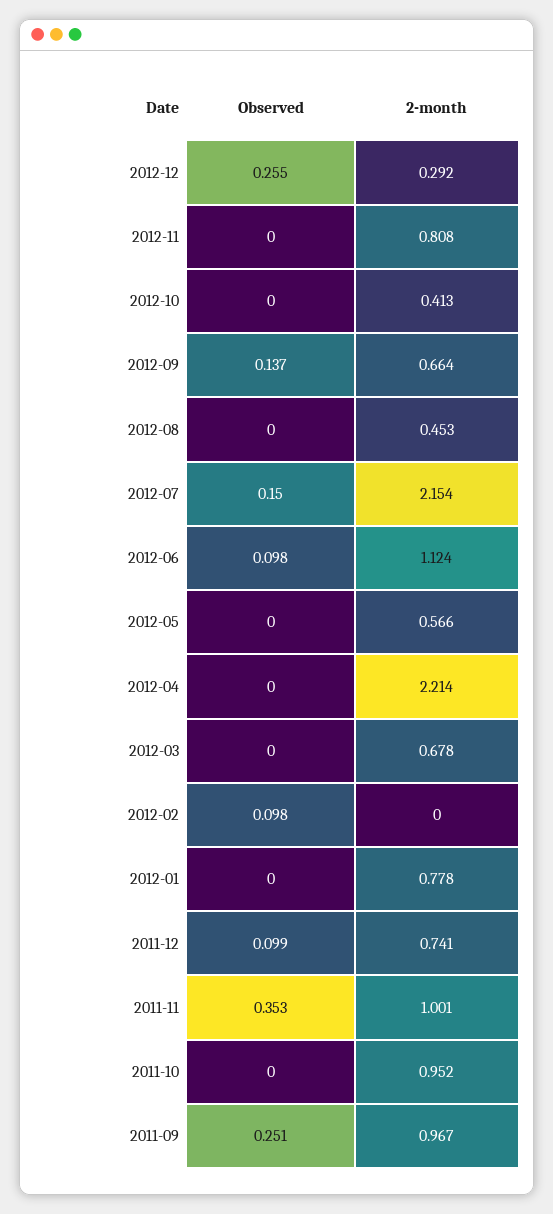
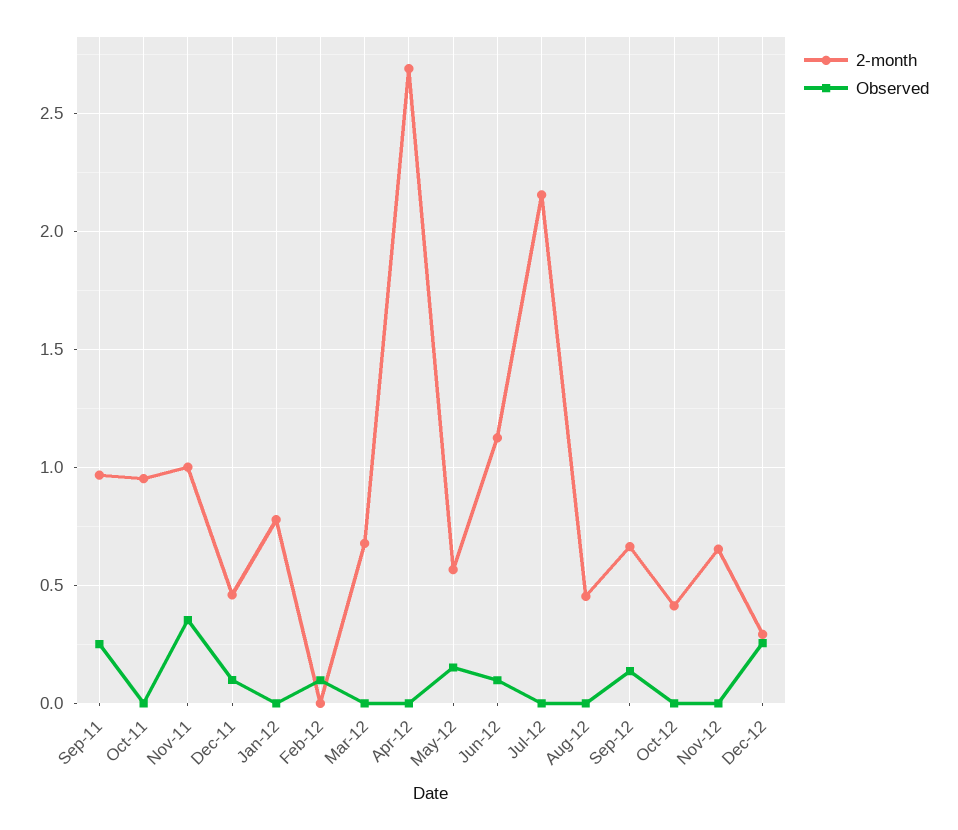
  {
    "Observed": {
      "2012-12": 0.255,
      "2012-11": 0,
      "2012-10": 0,
      "2012-09": 0.137,
      "2012-08": 0,
-     "2012-07": 0.15,
+     "2012-07": 0,
      "2012-06": 0.098,
-     "2012-05": 0,
+     "2012-05": 0.15,
      "2012-04": 0,
      "2012-03": 0,
      "2012-02": 0.098,
      "2012-01": 0,
      "2011-12": 0.099,
      "2011-11": 0.353,
      "2011-10": 0,
      "2011-09": 0.251
    },
    "2-month": {
      "2012-12": 0.292,
-     "2012-11": 0.808,
+     "2012-11": 0.65,
      "2012-10": 0.413,
      "2012-09": 0.664,
      "2012-08": 0.453,
      "2012-07": 2.154,
      "2012-06": 1.124,
      "2012-05": 0.566,
-     "2012-04": 2.214,
+     "2012-04": 2.7,
      "2012-03": 0.678,
      "2012-02": 0,
      "2012-01": 0.778,
-     "2011-12": 0.741,
+     "2011-12": 0.45,
      "2011-11": 1.001,
      "2011-10": 0.952,
      "2011-09": 0.967
    }
  }

